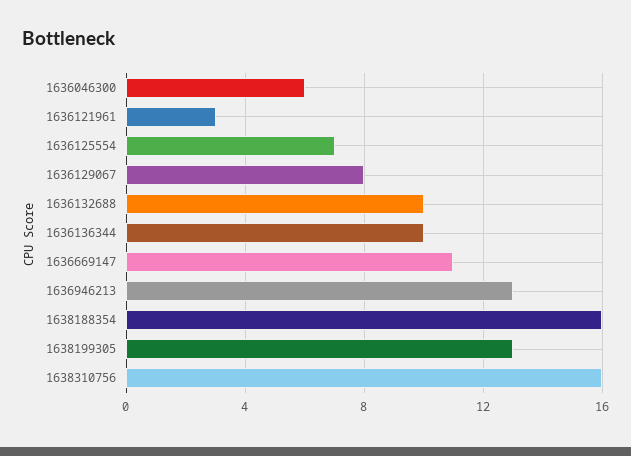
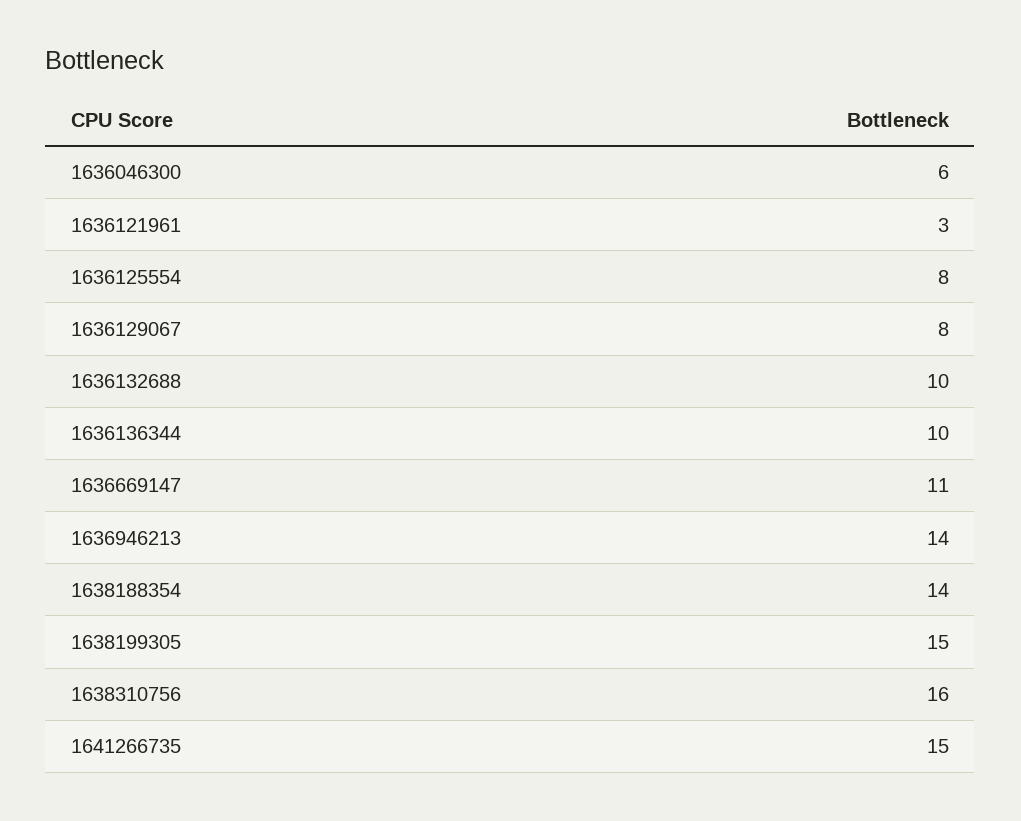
  {
    "1636046300": 6,
    "1636121961": 3,
-   "1636125554": 7,
+   "1636125554": 8,
    "1636129067": 8,
    "1636132688": 10,
    "1636136344": 10,
    "1636669147": 11,
-   "1636946213": 13,
+   "1636946213": 14,
-   "1638188354": 16,
+   "1638188354": 14,
-   "1638199305": 13,
+   "1638199305": 15,
-   "1638310756": 16
+   "1638310756": 16,
+   "1641266735": 15
  }

